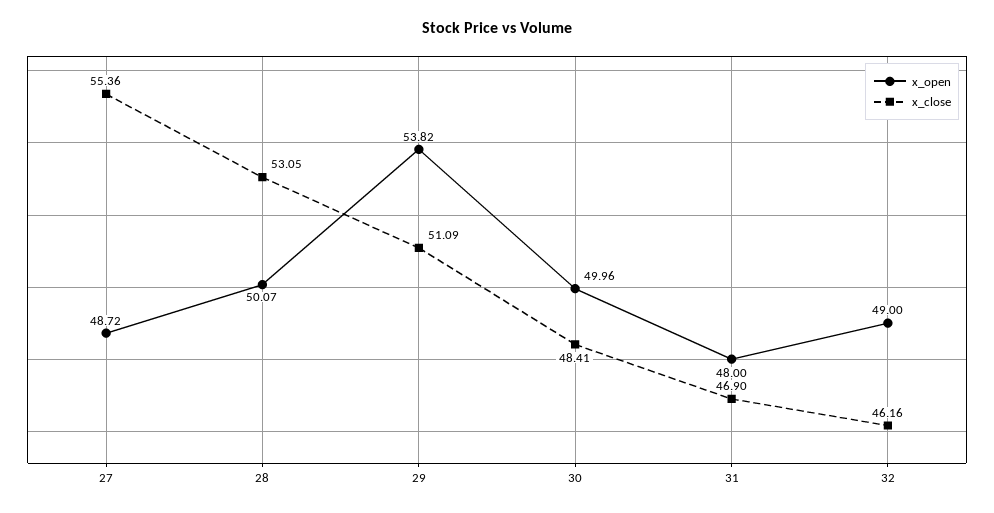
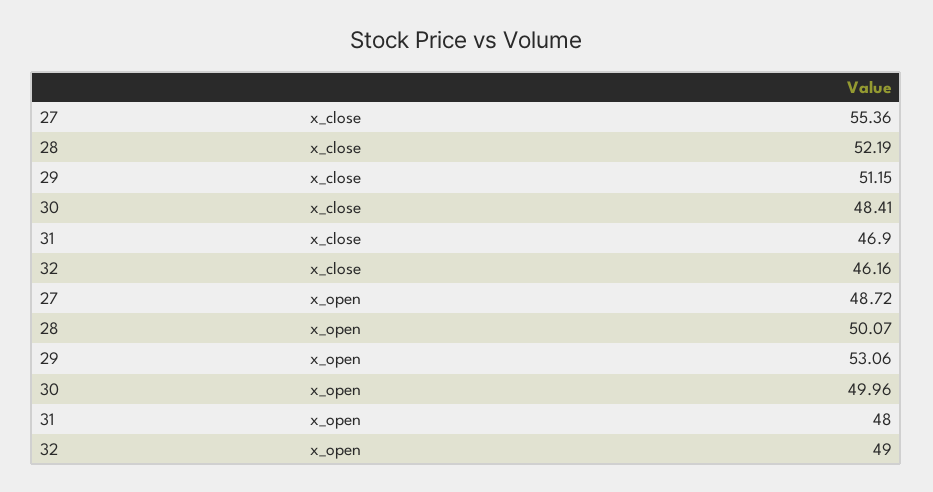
  {
    "x_open": {
      "27": 48.72,
      "28": 50.07,
-     "29": 53.82,
+     "29": 53.06,
      "30": 49.96,
      "31": 48,
      "32": 49
    },
    "x_close": {
      "27": 55.36,
-     "28": 53.05,
+     "28": 52.19,
-     "29": 51.09,
+     "29": 51.15,
      "30": 48.41,
      "31": 46.9,
      "32": 46.16
    }
  }

